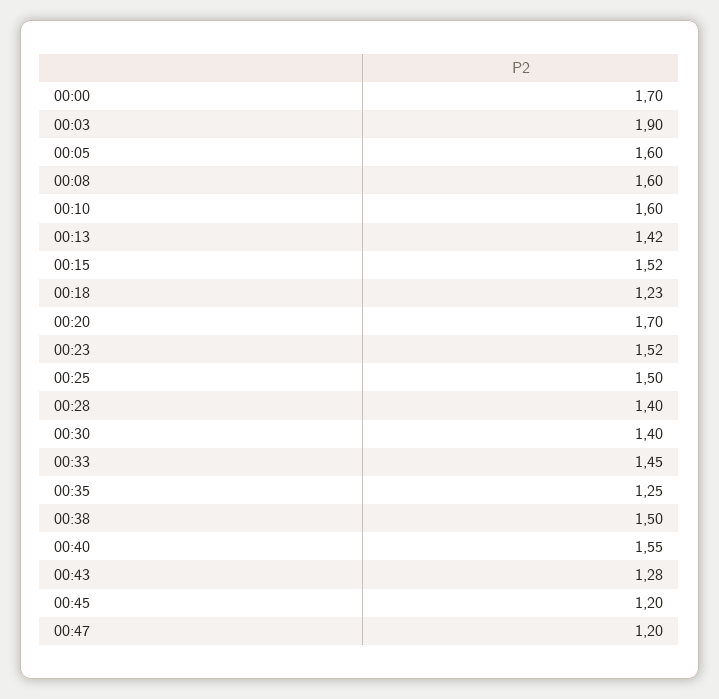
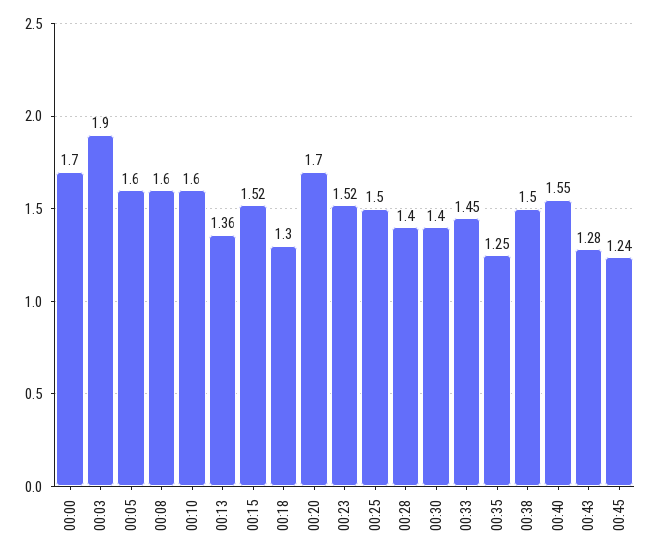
  {
    "00:00": 1.7,
    "00:03": 1.9,
    "00:05": 1.6,
    "00:08": 1.6,
    "00:10": 1.6,
-   "00:13": 1.42,
+   "00:13": 1.36,
    "00:15": 1.52,
-   "00:18": 1.23,
+   "00:18": 1.3,
    "00:20": 1.7,
    "00:23": 1.52,
    "00:25": 1.5,
    "00:28": 1.4,
    "00:30": 1.4,
    "00:33": 1.45,
    "00:35": 1.25,
    "00:38": 1.5,
    "00:40": 1.55,
    "00:43": 1.28,
-   "00:45": 1.2,
+   "00:45": 1.24
-   "00:47": 1.2
  }

